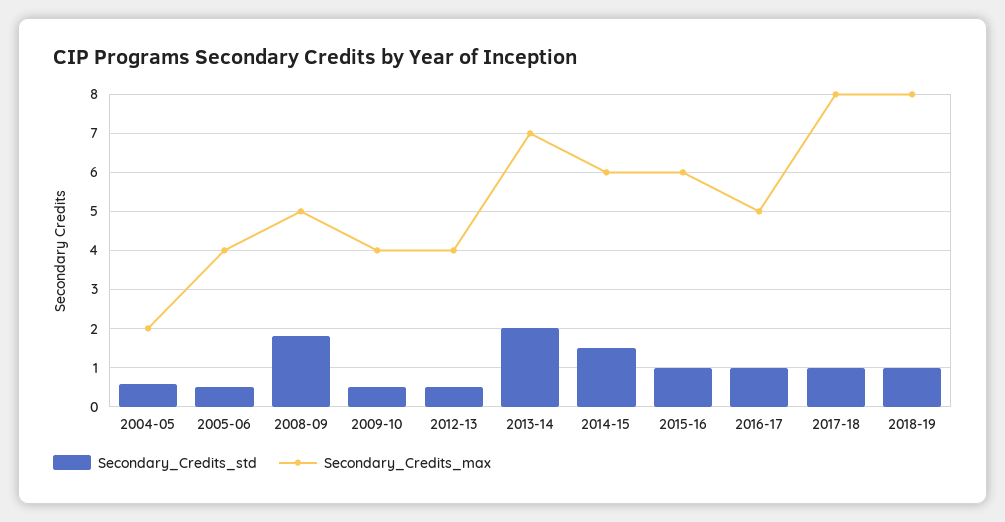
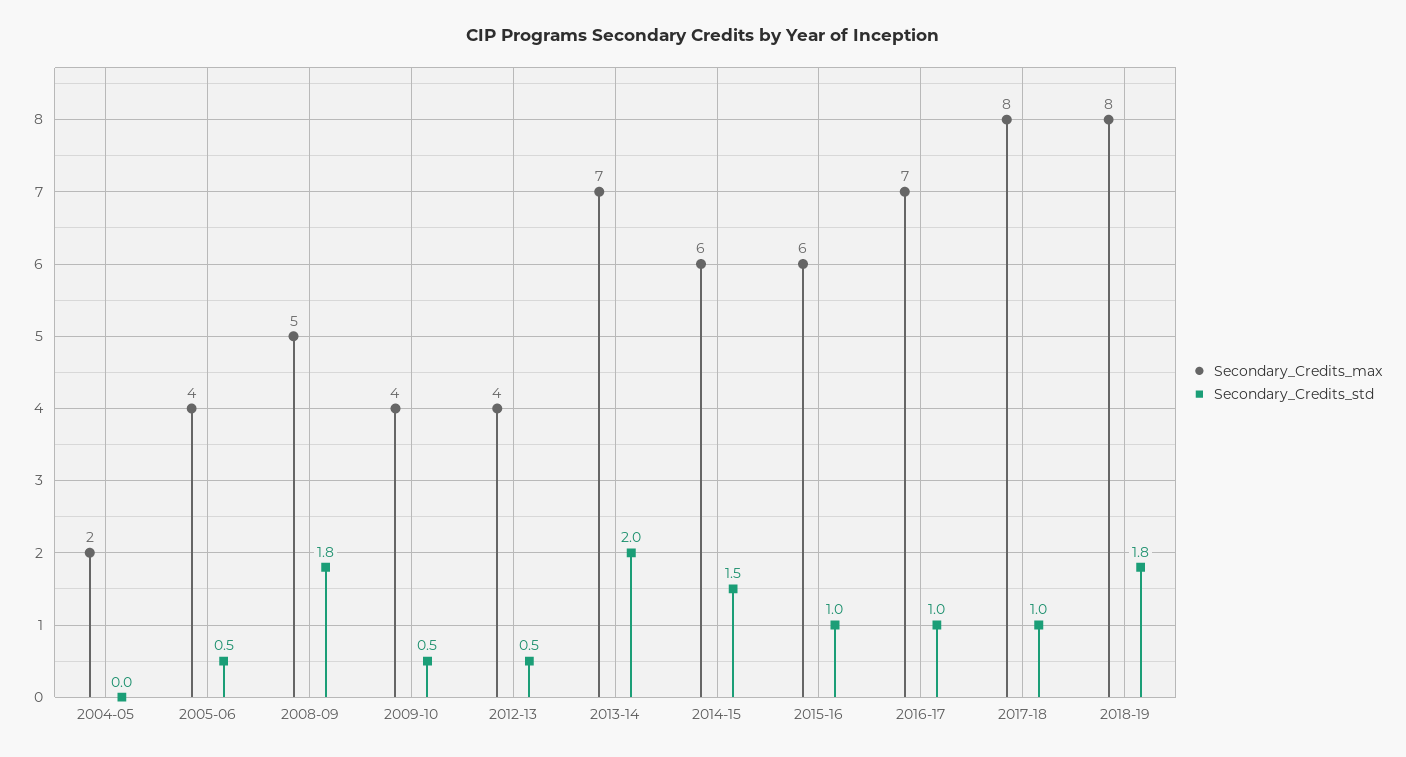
  {
    "Secondary_Credits_std": {
-     "2004-05": 0.6,
+     "2004-05": 0,
      "2005-06": 0.5,
      "2008-09": 1.8,
      "2009-10": 0.5,
      "2012-13": 0.5,
      "2013-14": 2,
      "2014-15": 1.5,
      "2015-16": 1,
      "2016-17": 1,
      "2017-18": 1,
-     "2018-19": 1
+     "2018-19": 1.8
    },
    "Secondary_Credits_max": {
      "2004-05": 2,
      "2005-06": 4,
      "2008-09": 5,
      "2009-10": 4,
      "2012-13": 4,
      "2013-14": 7,
      "2014-15": 6,
      "2015-16": 6,
-     "2016-17": 5,
+     "2016-17": 7,
      "2017-18": 8,
      "2018-19": 8
    }
  }

